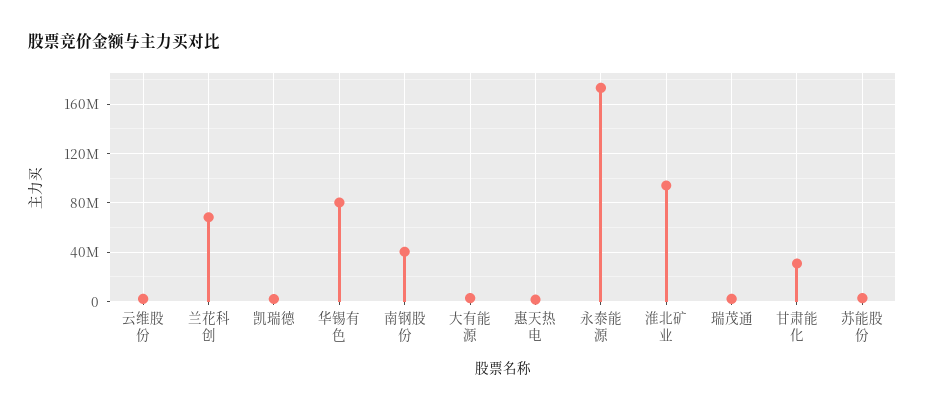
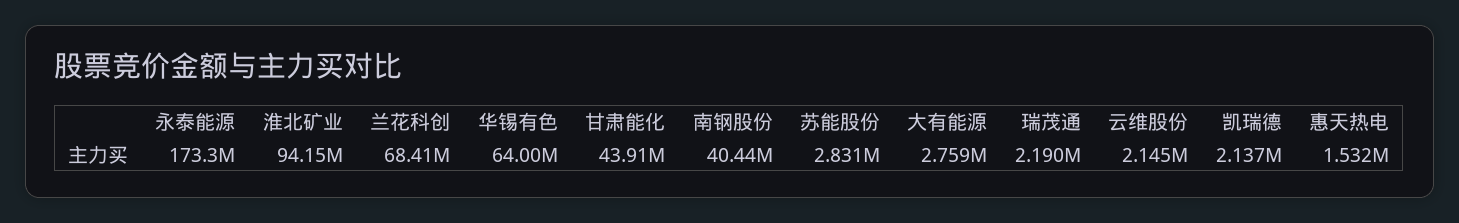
  {
    "云维股份": 2145000,
    "兰花科创": 68410000,
    "凯瑞德": 2137000,
-   "华锡有色": 80000000,
+   "华锡有色": 64000000,
    "南钢股份": 40440000,
    "大有能源": 2759000,
    "惠天热电": 1532000,
    "永泰能源": 173300000,
    "淮北矿业": 94150000,
    "瑞茂通": 2190000,
-   "甘肃能化": 30000000,
+   "甘肃能化": 43910000,
    "苏能股份": 2831000
  }

